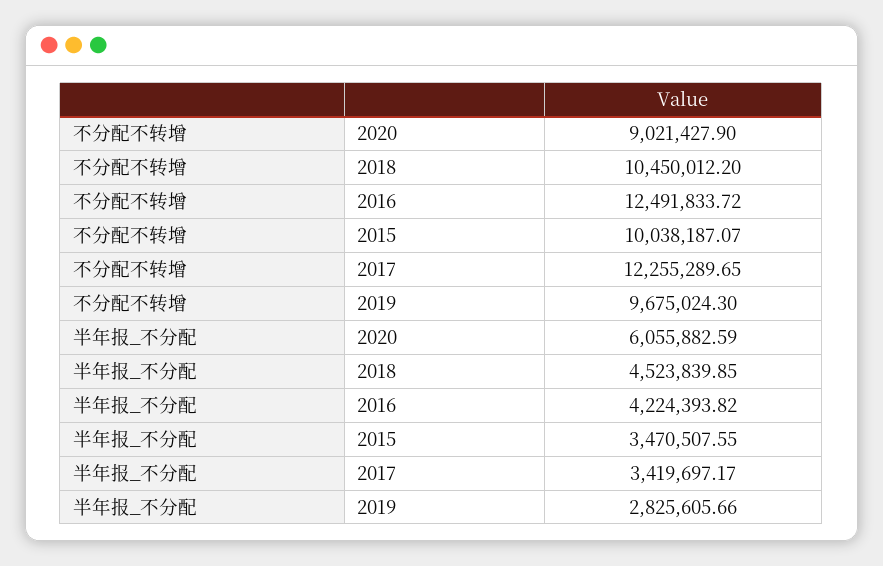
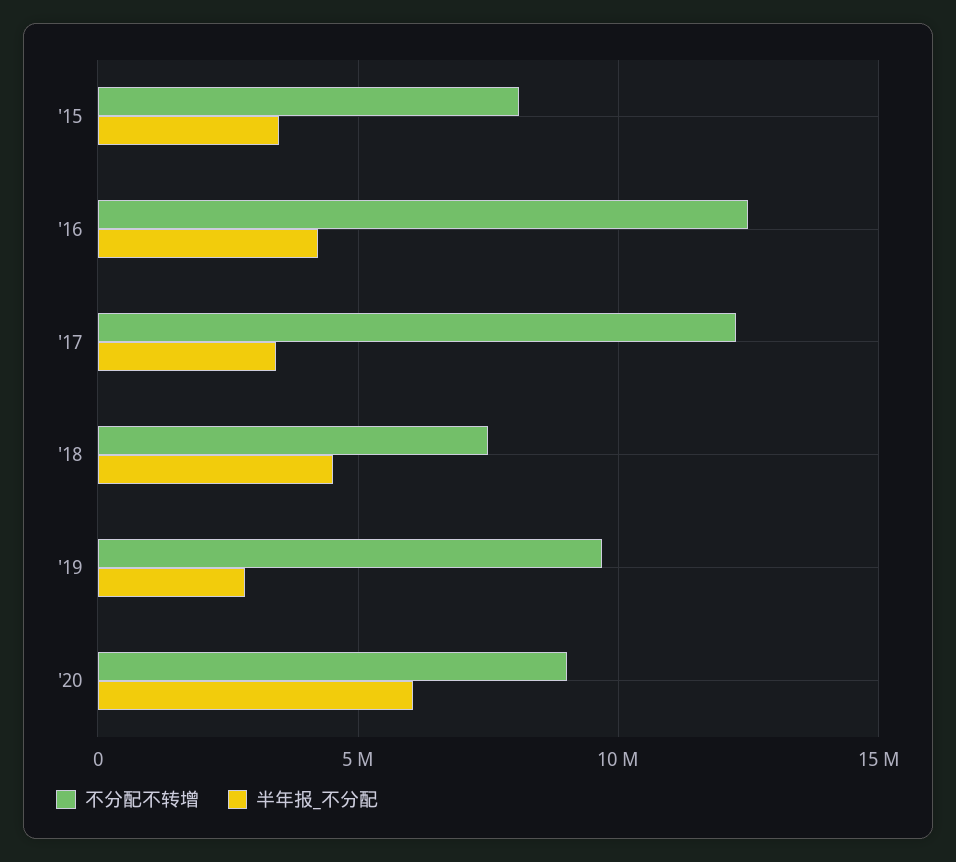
  {
    "不分配不转增": {
      "2020": 9021427.9,
-     "2018": 10450012.2,
+     "2018": 7500000,
      "2016": 12491833.72,
-     "2015": 10038187.07,
+     "2015": 8000000,
      "2017": 12255289.65,
      "2019": 9675024.3
    },
    "半年报_不分配": {
      "2020": 6055882.59,
      "2018": 4523839.85,
      "2016": 4224393.82,
      "2015": 3470507.55,
      "2017": 3419697.17,
      "2019": 2825605.66
    }
  }

